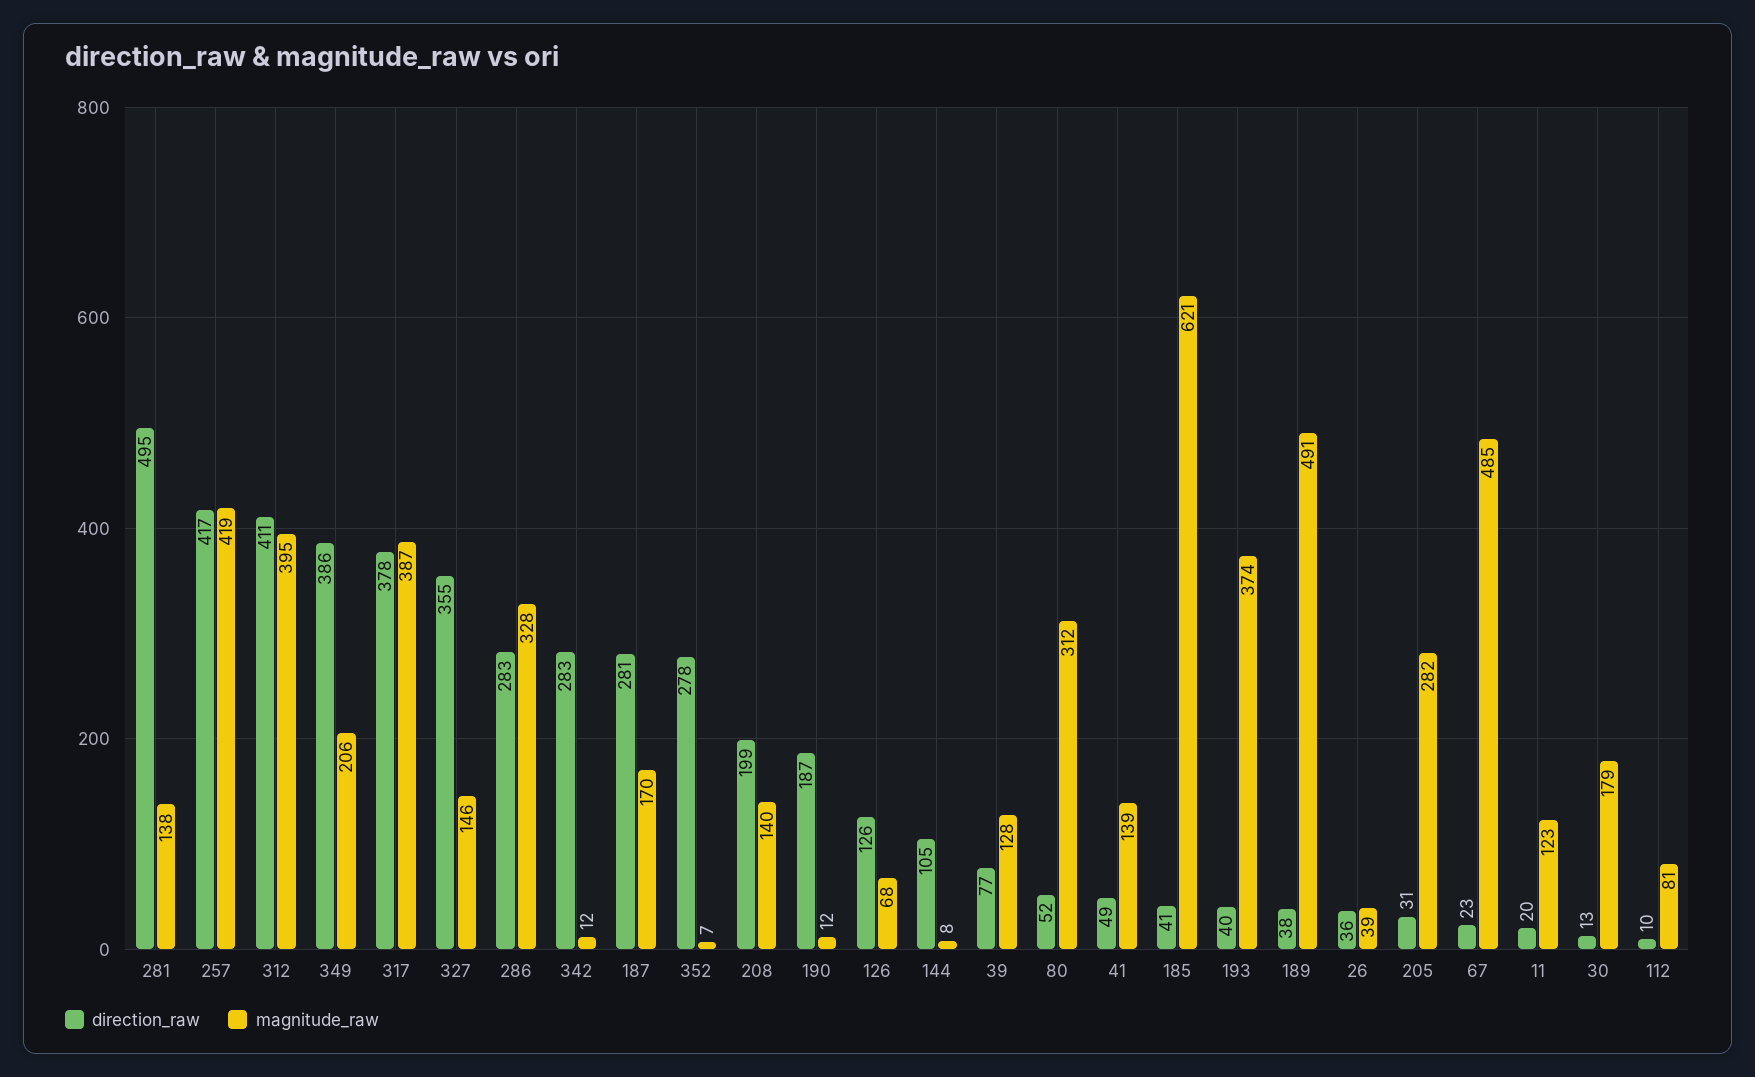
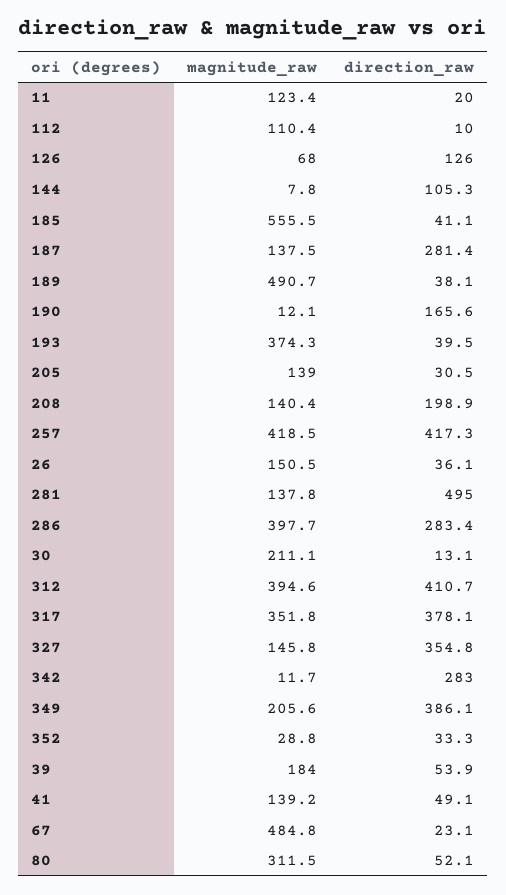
  {
    "direction_raw": {
      "281": 495,
      "257": 417.3,
      "312": 410.7,
      "349": 386.1,
      "317": 378.1,
      "327": 354.8,
      "286": 283.4,
      "342": 283,
      "187": 281.4,
-     "352": 278,
+     "352": 33.3,
      "208": 198.9,
-     "190": 187,
+     "190": 165.6,
      "126": 126,
      "144": 105.3,
-     "39": 77,
+     "39": 53.9,
      "80": 52.1,
      "41": 49.1,
      "185": 41.1,
      "193": 39.5,
      "189": 38.1,
      "26": 36.1,
      "205": 30.5,
      "67": 23.1,
      "11": 20,
      "30": 13.1,
      "112": 10
    },
    "magnitude_raw": {
      "281": 137.8,
      "257": 418.5,
      "312": 394.6,
      "349": 205.6,
-     "317": 387,
+     "317": 351.8,
      "327": 145.8,
-     "286": 328,
+     "286": 397.7,
      "342": 11.7,
-     "187": 170,
+     "187": 137.5,
-     "352": 7,
+     "352": 28.8,
      "208": 140.4,
      "190": 12.1,
      "126": 68,
      "144": 7.8,
-     "39": 128,
+     "39": 184,
      "80": 311.5,
      "41": 139.2,
-     "185": 621,
+     "185": 555.5,
      "193": 374.3,
      "189": 490.7,
-     "26": 39,
+     "26": 150.5,
-     "205": 282,
+     "205": 139,
      "67": 484.8,
      "11": 123.4,
-     "30": 179,
+     "30": 211.1,
-     "112": 81
+     "112": 110.4
    }
  }

